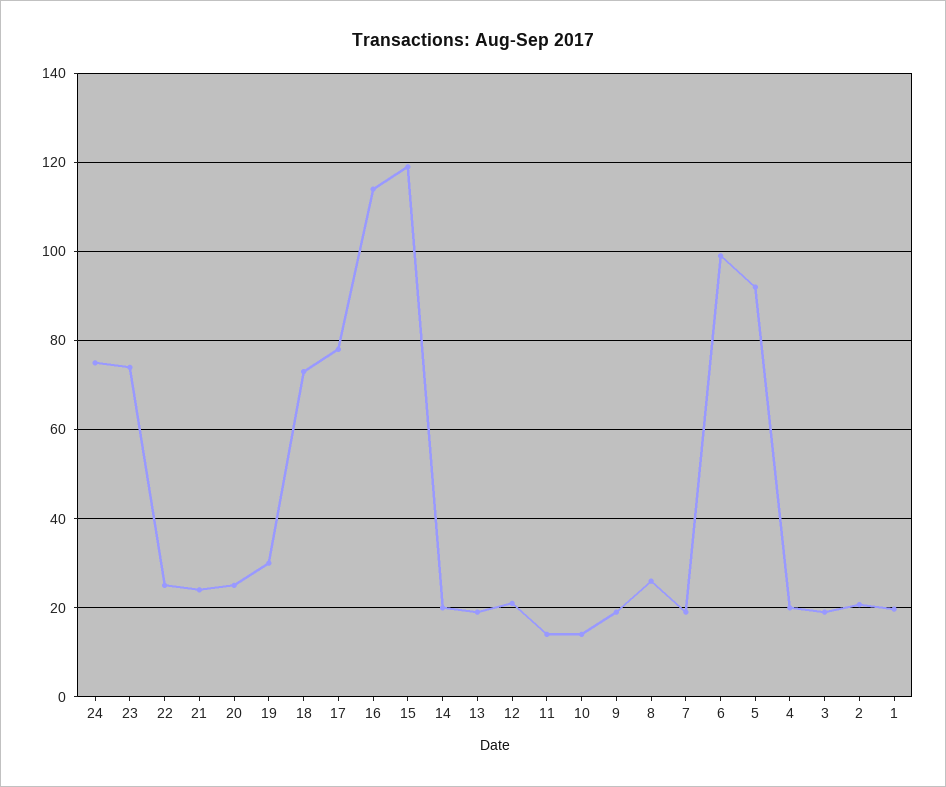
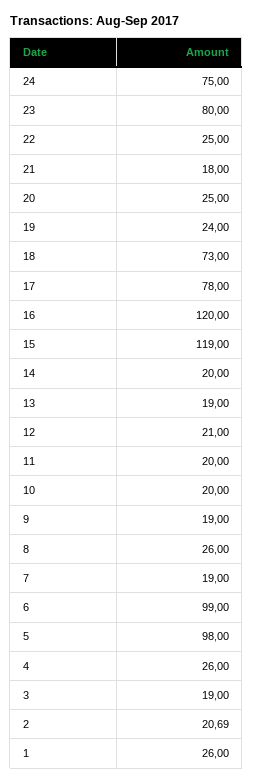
  {
    "24": 75,
-   "23": 74,
+   "23": 80,
    "22": 25,
-   "21": 24,
+   "21": 18,
    "20": 25,
-   "19": 30,
+   "19": 24,
    "18": 73,
    "17": 78,
-   "16": 114,
+   "16": 120,
    "15": 119,
    "14": 20,
    "13": 19,
    "12": 21,
-   "11": 14,
+   "11": 20,
-   "10": 14,
+   "10": 20,
    "9": 19,
    "8": 26,
    "7": 19,
    "6": 99,
-   "5": 92,
+   "5": 98,
-   "4": 20,
+   "4": 26,
    "3": 19,
    "2": 20.69,
-   "1": 20
+   "1": 26
  }

